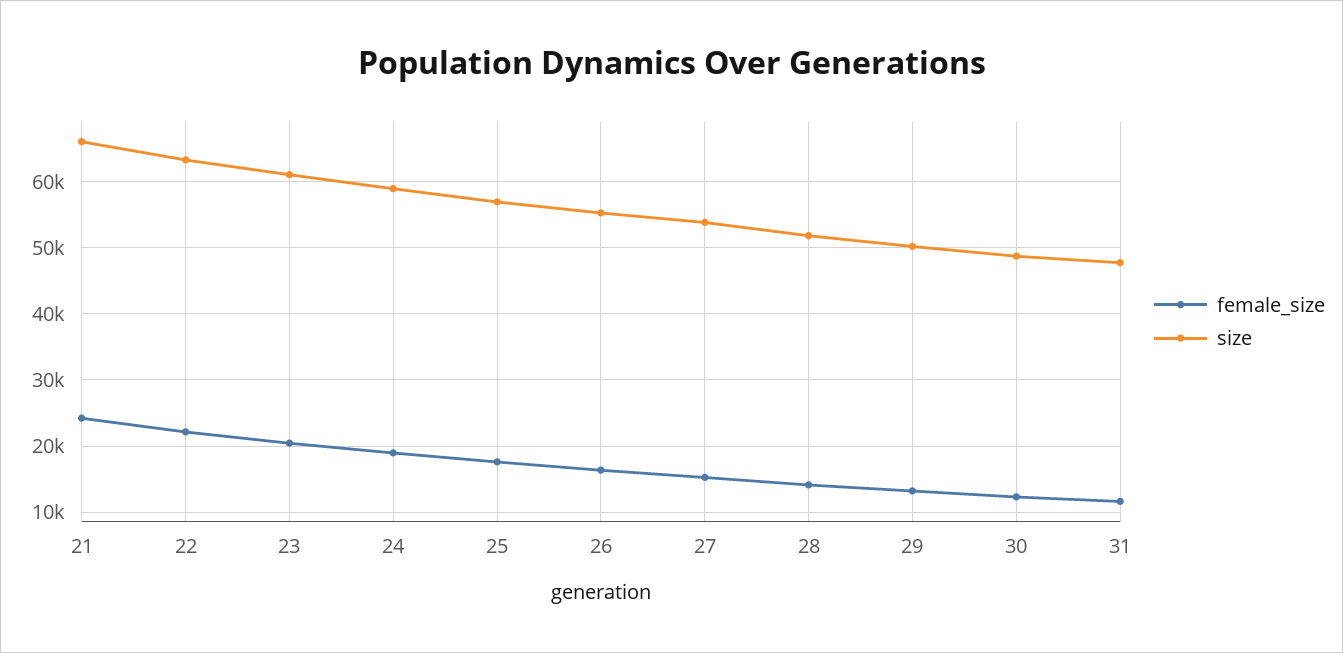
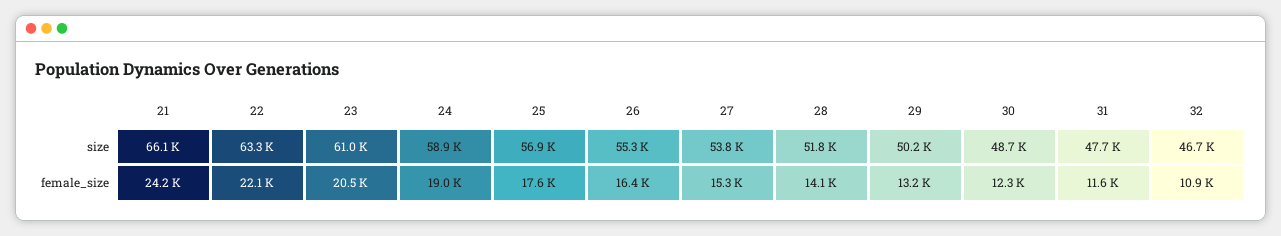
  {
    "female_size": {
      "21": 24200,
      "22": 22100,
      "23": 20500,
      "24": 19000,
      "25": 17600,
      "26": 16400,
      "27": 15300,
      "28": 14100,
      "29": 13200,
      "30": 12300,
-     "31": 11600
+     "31": 11600,
+     "32": 10900
    },
    "size": {
      "21": 66100,
      "22": 63300,
      "23": 61000,
      "24": 58900,
      "25": 56900,
      "26": 55300,
      "27": 53800,
      "28": 51800,
      "29": 50200,
      "30": 48700,
-     "31": 47700
+     "31": 47700,
+     "32": 46700
    }
  }

